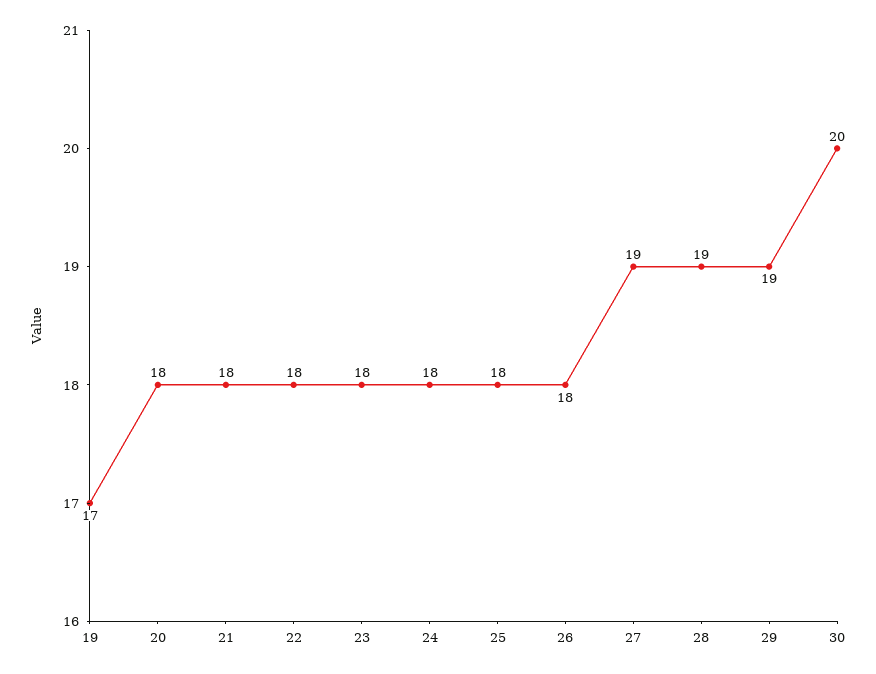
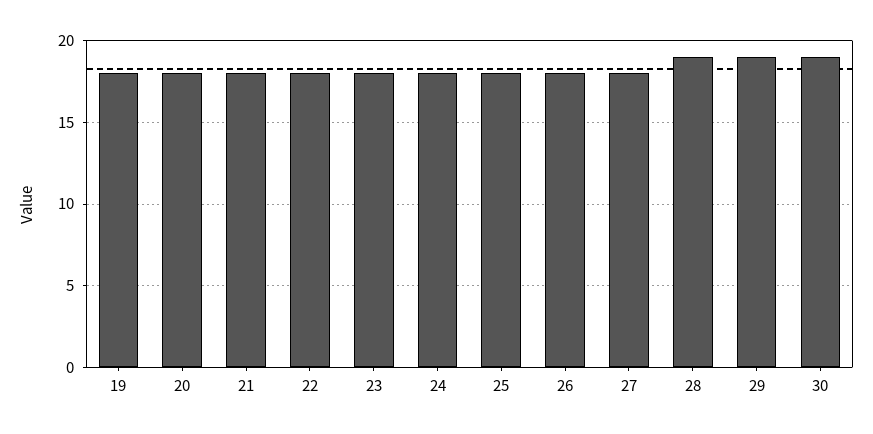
  {
-   "19": 17,
+   "19": 18,
    "20": 18,
    "21": 18,
    "22": 18,
    "23": 18,
    "24": 18,
    "25": 18,
    "26": 18,
-   "27": 19,
+   "27": 18,
    "28": 19,
    "29": 19,
-   "30": 20
+   "30": 19
  }

